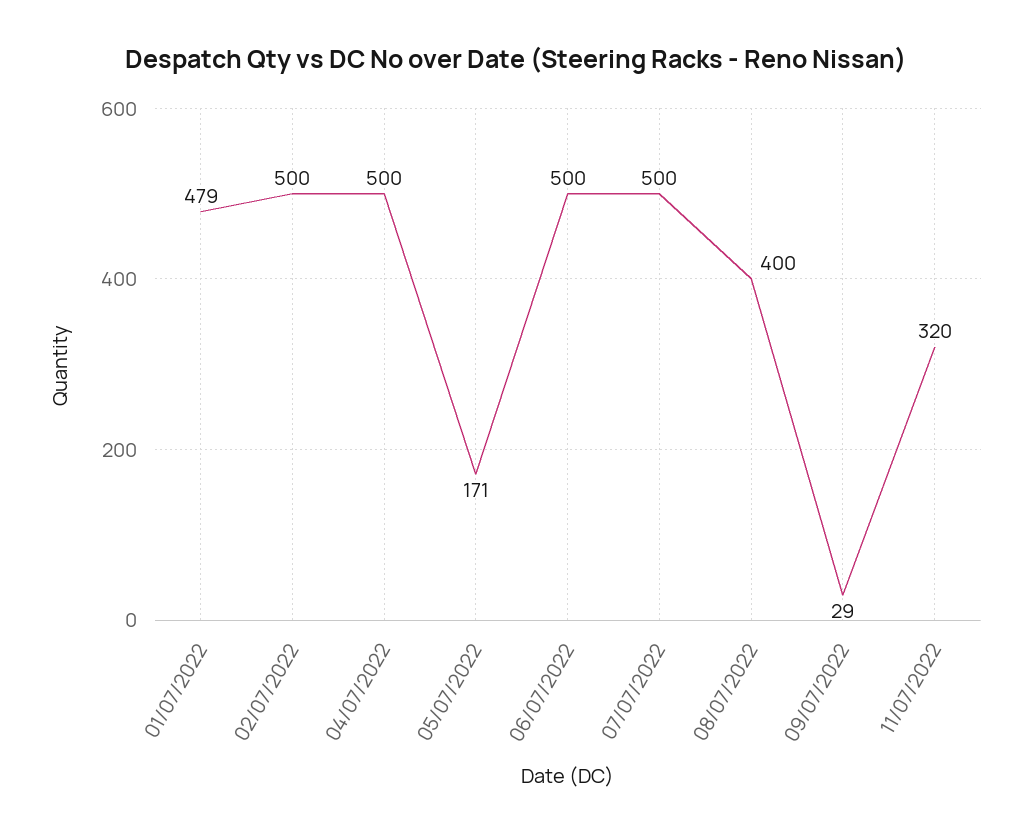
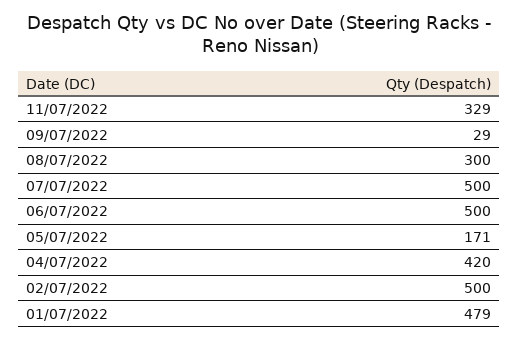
  {
    "01/07/2022": 479,
    "02/07/2022": 500,
-   "04/07/2022": 500,
+   "04/07/2022": 420,
    "05/07/2022": 171,
    "06/07/2022": 500,
    "07/07/2022": 500,
-   "08/07/2022": 400,
+   "08/07/2022": 300,
    "09/07/2022": 29,
-   "11/07/2022": 320
+   "11/07/2022": 329
  }

